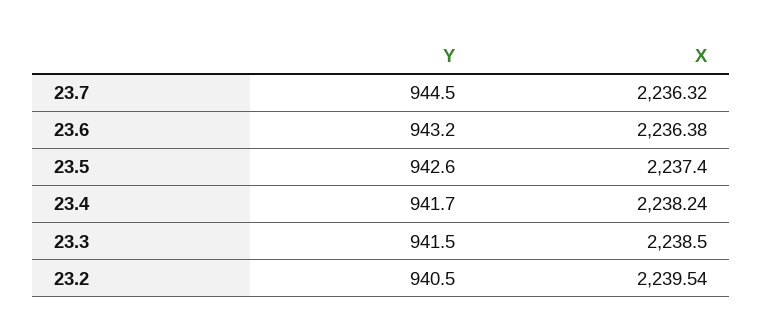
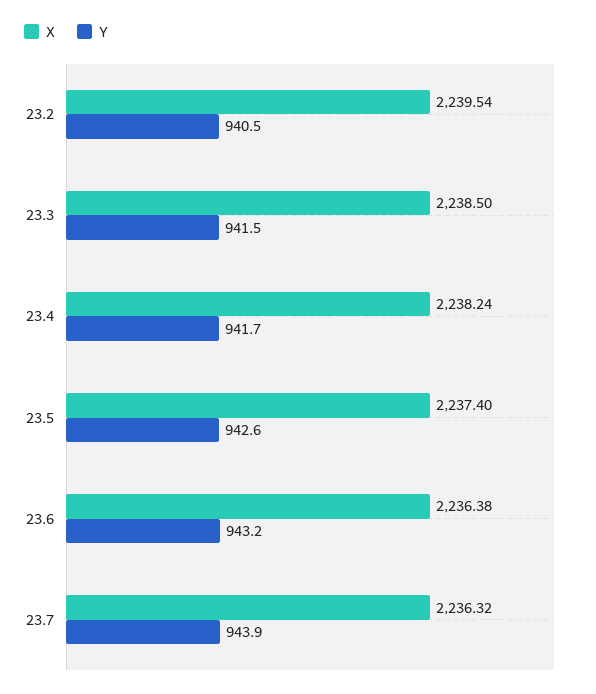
  {
    "Y": {
-     "23.7": 944.5,
+     "23.7": 943.9,
      "23.6": 943.2,
      "23.5": 942.6,
      "23.4": 941.7,
      "23.3": 941.5,
      "23.2": 940.5
    },
    "X": {
      "23.7": 2236.32,
      "23.6": 2236.38,
      "23.5": 2237.4,
      "23.4": 2238.24,
      "23.3": 2238.5,
      "23.2": 2239.54
    }
  }

